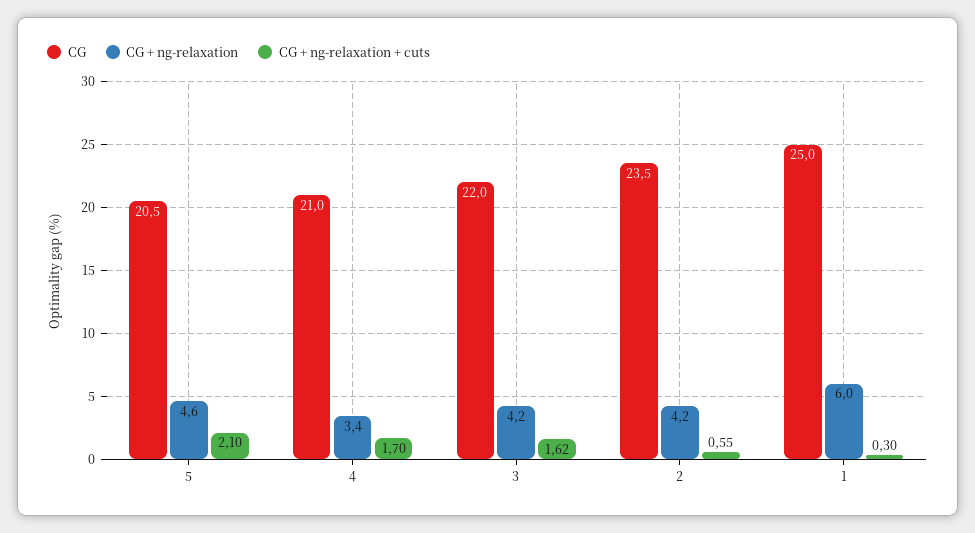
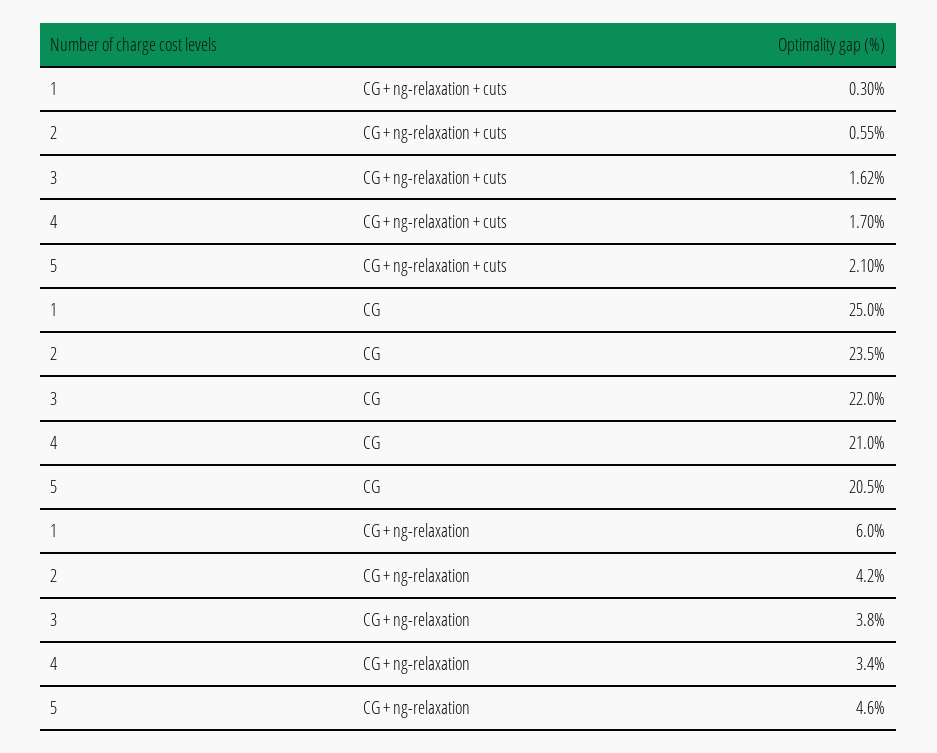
  {
    "CG": {
      "5": 20.5,
      "4": 21,
      "3": 22,
      "2": 23.5,
      "1": 25
    },
    "CG + ng-relaxation": {
      "5": 4.6,
      "4": 3.4,
-     "3": 4.2,
+     "3": 3.8,
      "2": 4.2,
      "1": 6
    },
    "CG + ng-relaxation + cuts": {
      "5": 2.1,
      "4": 1.7,
      "3": 1.62,
      "2": 0.55,
      "1": 0.3
    }
  }

